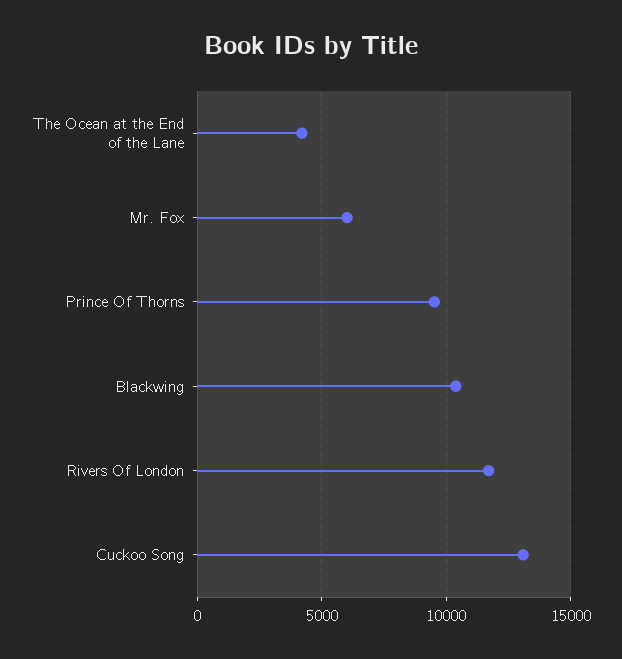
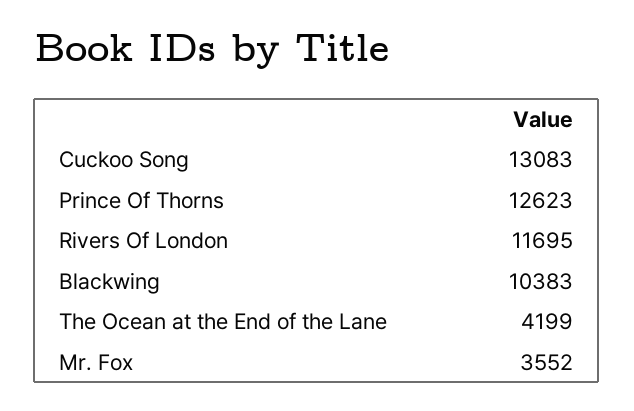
  {
    "The Ocean at the End of the Lane": 4199,
-   "Mr. Fox": 6000,
+   "Mr. Fox": 3552,
-   "Prince Of Thorns": 9500,
+   "Prince Of Thorns": 12623,
    "Blackwing": 10383,
    "Rivers Of London": 11695,
    "Cuckoo Song": 13083
  }

